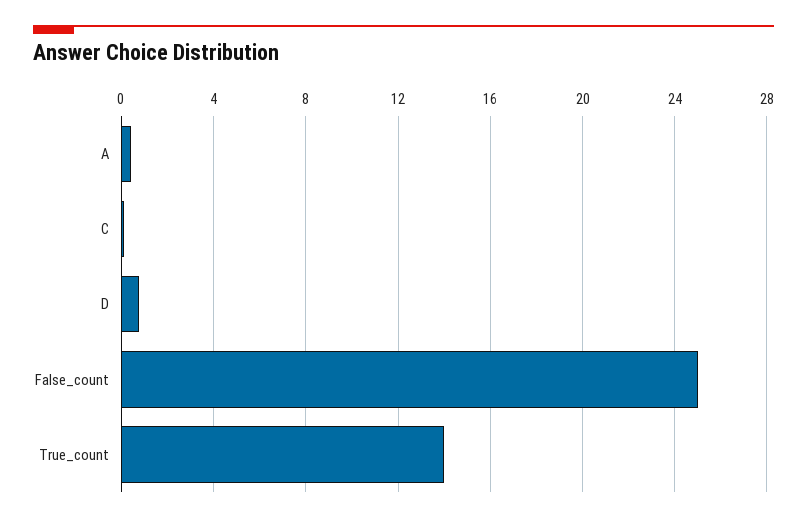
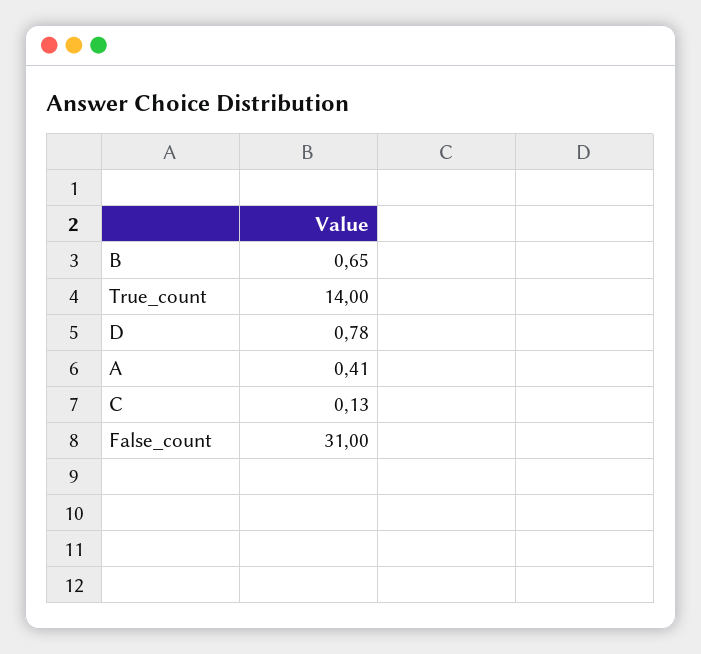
  {
    "A": 0.41,
    "C": 0.13,
    "D": 0.78,
-   "False_count": 25,
+   "False_count": 31,
-   "True_count": 14
+   "True_count": 14,
+   "B": 0.65
  }

